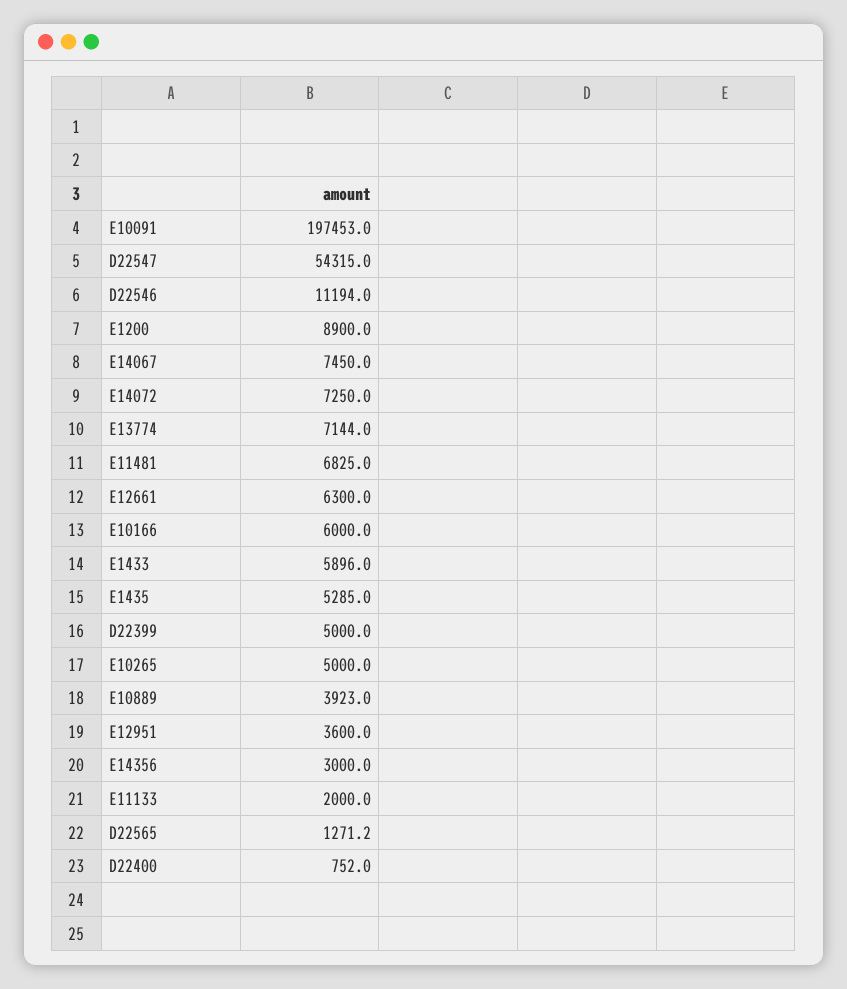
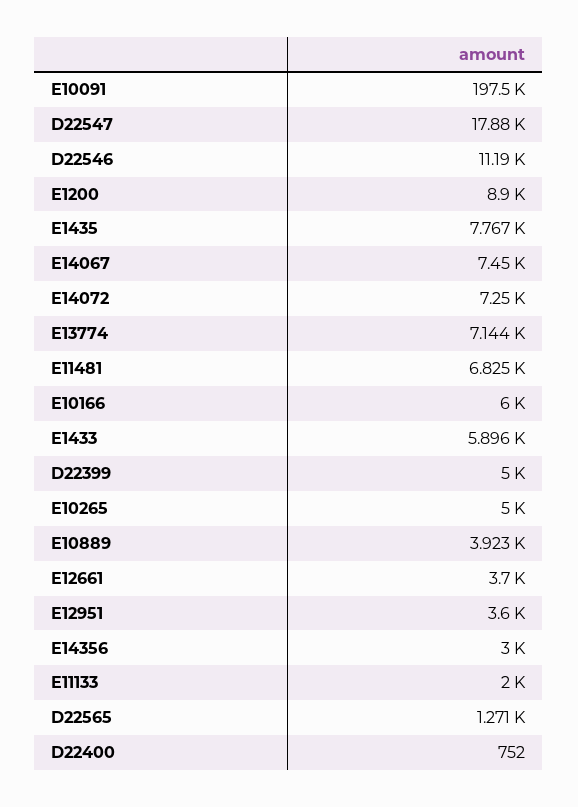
  {
    "E10091": 197453,
-   "D22547": 54315,
+   "D22547": 17880,
    "D22546": 11194,
    "E1200": 8900,
    "E14067": 7450,
    "E14072": 7250,
    "E13774": 7144,
    "E11481": 6825,
-   "E12661": 6300,
+   "E12661": 3700,
    "E10166": 6000,
    "E1433": 5896,
-   "E1435": 5285,
+   "E1435": 7767,
    "D22399": 5000,
    "E10265": 5000,
    "E10889": 3923,
    "E12951": 3600,
    "E14356": 3000,
    "E11133": 2000,
    "D22565": 1271.2,
    "D22400": 752
  }

